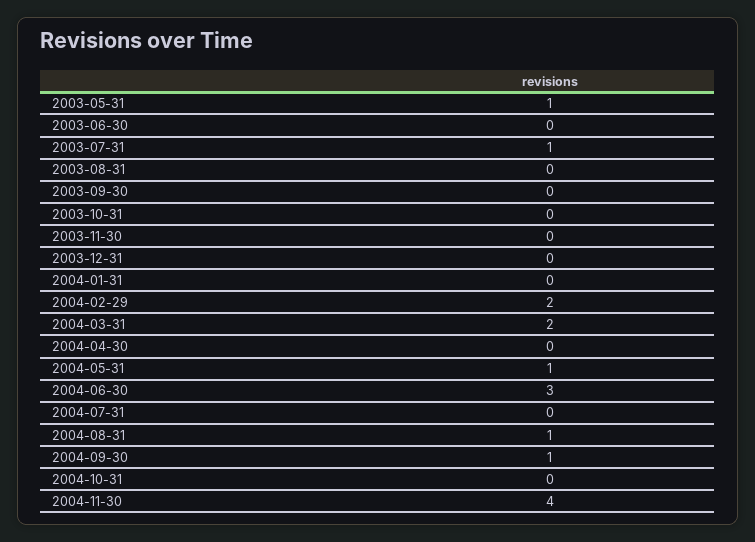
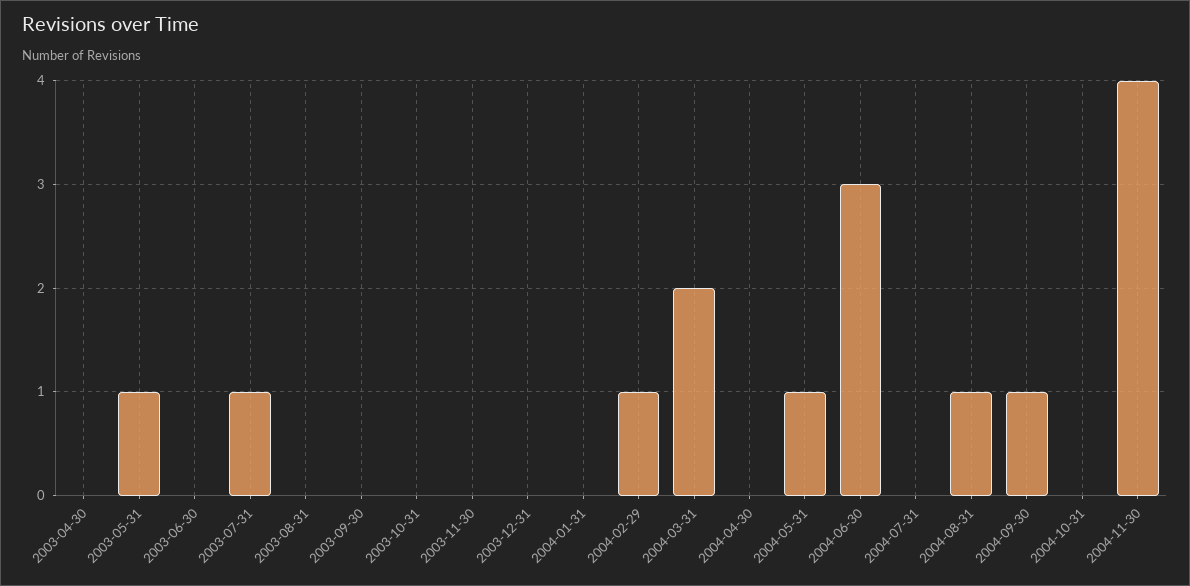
  {
    "2003-05-31": 1,
    "2003-06-30": 0,
    "2003-07-31": 1,
    "2003-08-31": 0,
    "2003-09-30": 0,
    "2003-10-31": 0,
    "2003-11-30": 0,
    "2003-12-31": 0,
    "2004-01-31": 0,
-   "2004-02-29": 2,
+   "2004-02-29": 1,
    "2004-03-31": 2,
    "2004-04-30": 0,
    "2004-05-31": 1,
    "2004-06-30": 3,
    "2004-07-31": 0,
    "2004-08-31": 1,
    "2004-09-30": 1,
    "2004-10-31": 0,
-   "2004-11-30": 4
+   "2004-11-30": 4,
+   "2003-04-30": 0
  }

